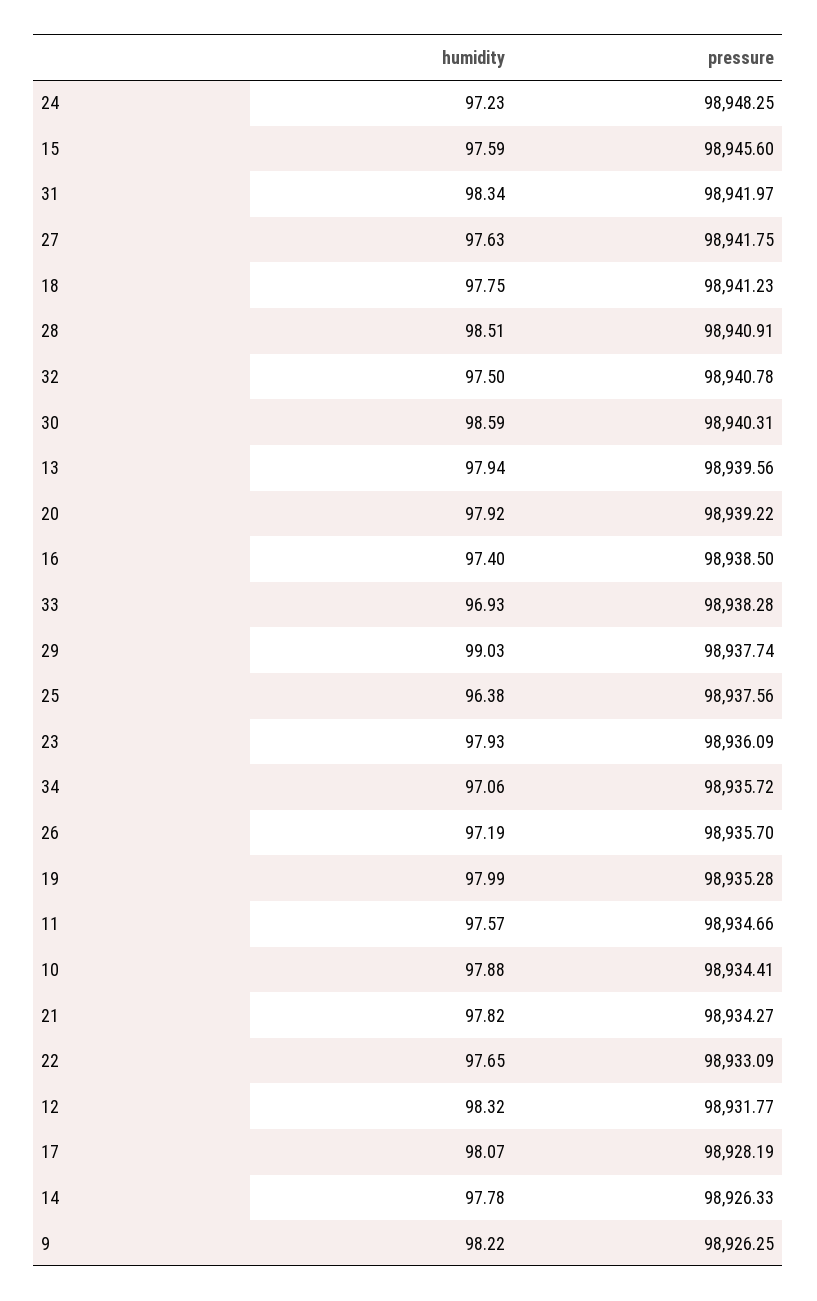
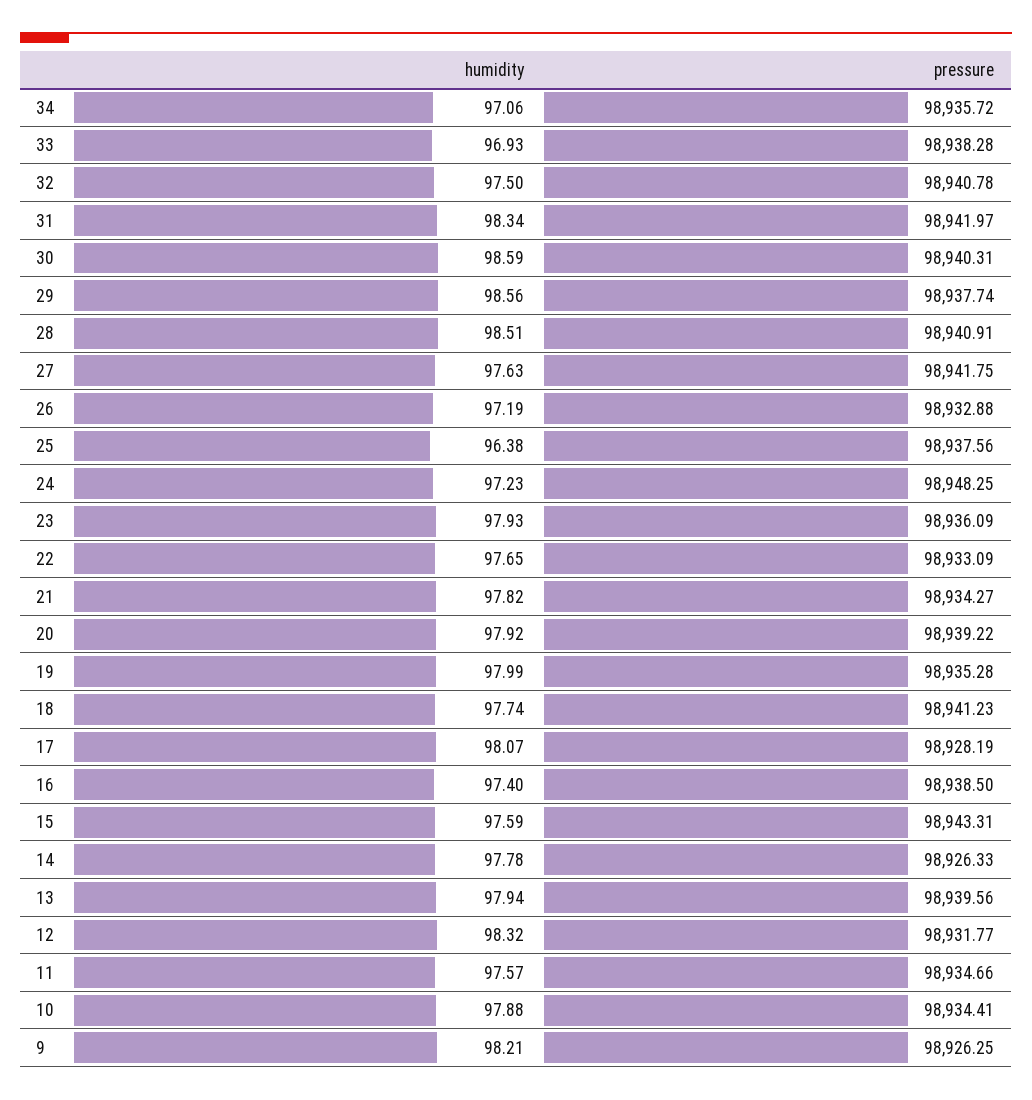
  {
    "humidity": {
      "24": 97.23,
      "15": 97.59,
      "31": 98.34,
      "27": 97.63,
-     "18": 97.75,
+     "18": 97.74,
      "28": 98.51,
      "32": 97.5,
      "30": 98.59,
      "13": 97.94,
      "20": 97.92,
      "16": 97.4,
      "33": 96.93,
-     "29": 99.03,
+     "29": 98.56,
      "25": 96.38,
      "23": 97.93,
      "34": 97.06,
      "26": 97.19,
      "19": 97.99,
      "11": 97.57,
      "10": 97.88,
      "21": 97.82,
      "22": 97.65,
      "12": 98.32,
      "17": 98.07,
      "14": 97.78,
-     "9": 98.22
+     "9": 98.21
    },
    "pressure": {
      "24": 98948.25,
-     "15": 98945.6,
+     "15": 98943.31,
      "31": 98941.97,
      "27": 98941.75,
      "18": 98941.23,
      "28": 98940.91,
      "32": 98940.78,
      "30": 98940.31,
      "13": 98939.56,
      "20": 98939.22,
      "16": 98938.5,
      "33": 98938.28,
      "29": 98937.74,
      "25": 98937.56,
      "23": 98936.09,
      "34": 98935.72,
-     "26": 98935.7,
+     "26": 98932.88,
      "19": 98935.28,
      "11": 98934.66,
      "10": 98934.41,
      "21": 98934.27,
      "22": 98933.09,
      "12": 98931.77,
      "17": 98928.19,
      "14": 98926.33,
      "9": 98926.25
    }
  }

